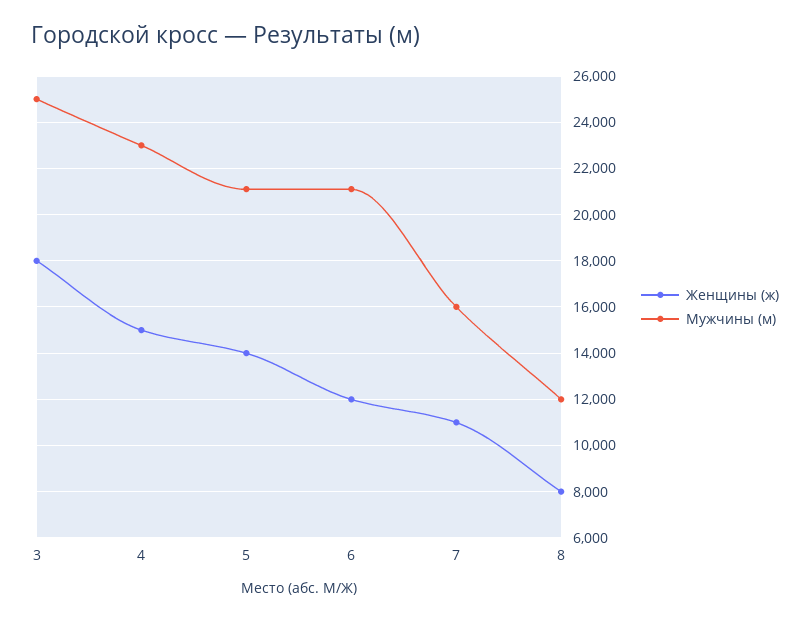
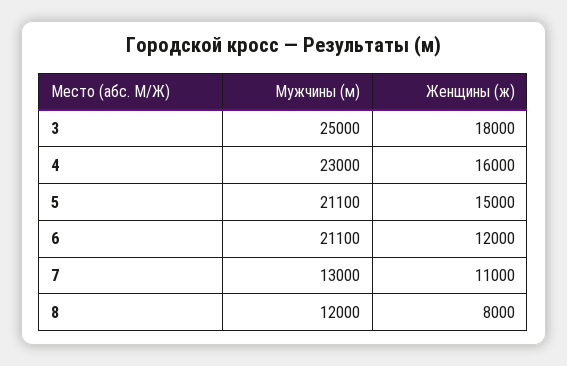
  {
    "Женщины (ж)": {
      "3": 18000,
-     "4": 15000,
+     "4": 16000,
-     "5": 14000,
+     "5": 15000,
      "6": 12000,
      "7": 11000,
      "8": 8000
    },
    "Мужчины (м)": {
      "3": 25000,
      "4": 23000,
      "5": 21100,
      "6": 21100,
-     "7": 16000,
+     "7": 13000,
      "8": 12000
    }
  }

